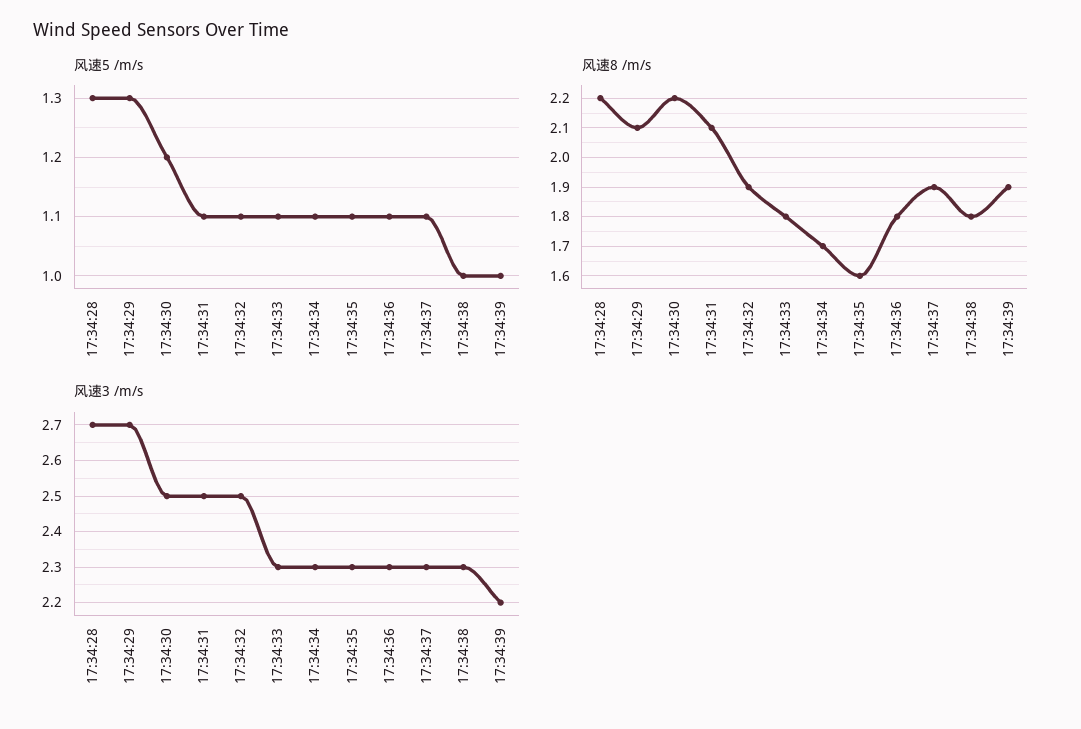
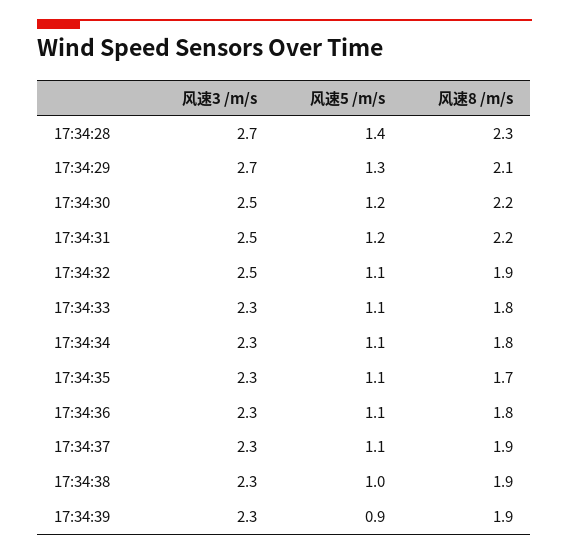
  {
    "风速5 /m/s": {
-     "17:34:28": 1.3,
+     "17:34:28": 1.4,
      "17:34:29": 1.3,
      "17:34:30": 1.2,
-     "17:34:31": 1.1,
+     "17:34:31": 1.2,
      "17:34:32": 1.1,
      "17:34:33": 1.1,
      "17:34:34": 1.1,
      "17:34:35": 1.1,
      "17:34:36": 1.1,
      "17:34:37": 1.1,
      "17:34:38": 1,
-     "17:34:39": 1
+     "17:34:39": 0.9
    },
    "风速8 /m/s": {
-     "17:34:28": 2.2,
+     "17:34:28": 2.3,
      "17:34:29": 2.1,
      "17:34:30": 2.2,
-     "17:34:31": 2.1,
+     "17:34:31": 2.2,
      "17:34:32": 1.9,
      "17:34:33": 1.8,
-     "17:34:34": 1.7,
+     "17:34:34": 1.8,
-     "17:34:35": 1.6,
+     "17:34:35": 1.7,
      "17:34:36": 1.8,
      "17:34:37": 1.9,
-     "17:34:38": 1.8,
+     "17:34:38": 1.9,
      "17:34:39": 1.9
    },
    "风速3 /m/s": {
      "17:34:28": 2.7,
      "17:34:29": 2.7,
      "17:34:30": 2.5,
      "17:34:31": 2.5,
      "17:34:32": 2.5,
      "17:34:33": 2.3,
      "17:34:34": 2.3,
      "17:34:35": 2.3,
      "17:34:36": 2.3,
      "17:34:37": 2.3,
      "17:34:38": 2.3,
-     "17:34:39": 2.2
+     "17:34:39": 2.3
    }
  }

